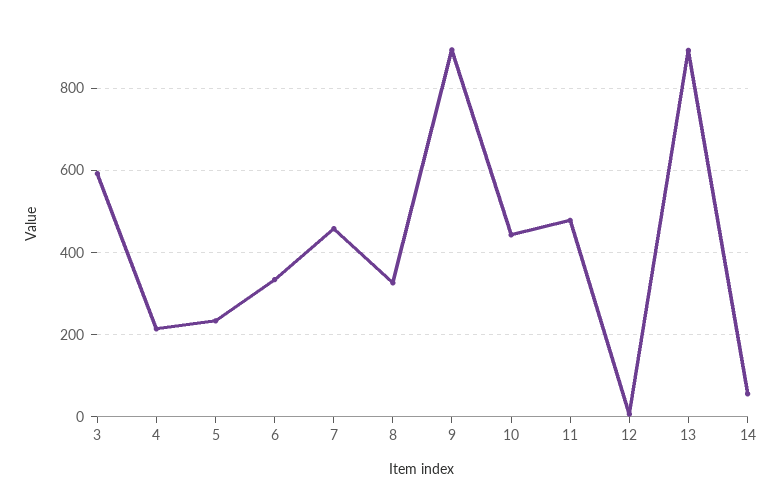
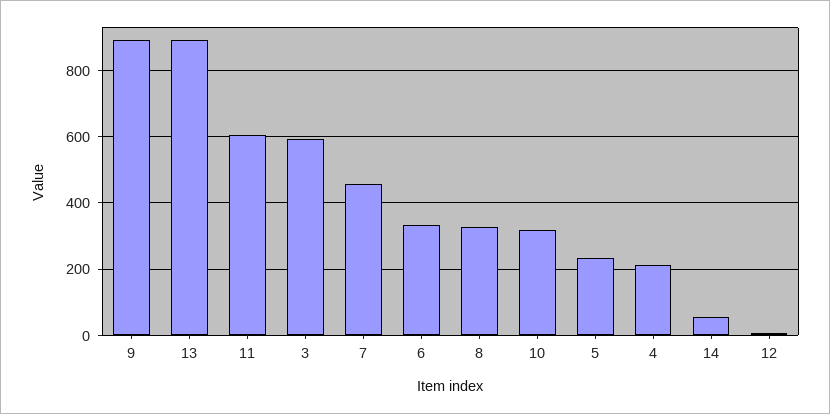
  {
    "3": 600,
    "4": 220,
    "5": 240,
    "6": 340,
    "7": 460,
    "8": 320,
    "9": 900,
-   "10": 440,
+   "10": 320,
-   "11": 480,
+   "11": 600,
    "12": 0,
    "13": 900,
    "14": 60
  }

